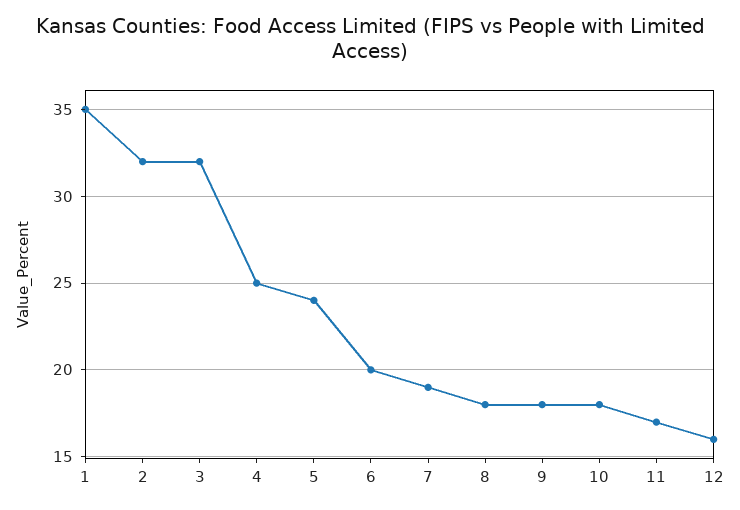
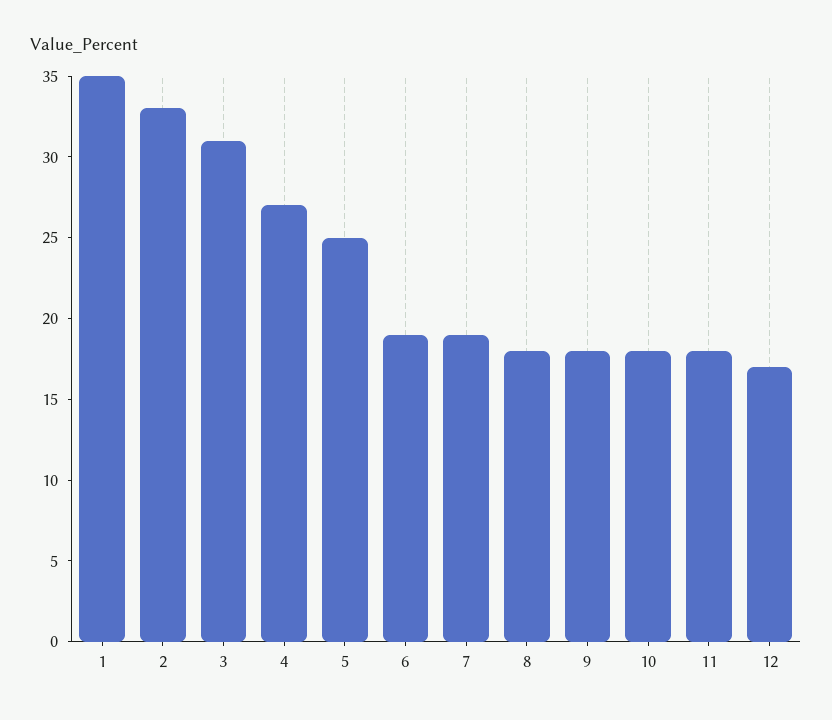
  {
    "1": 35,
-   "2": 32,
+   "2": 33,
-   "3": 32,
+   "3": 31,
-   "4": 25,
+   "4": 27,
-   "5": 24,
+   "5": 25,
-   "6": 20,
+   "6": 19,
    "7": 19,
    "8": 18,
    "9": 18,
    "10": 18,
-   "11": 17,
+   "11": 18,
-   "12": 16
+   "12": 17
  }

